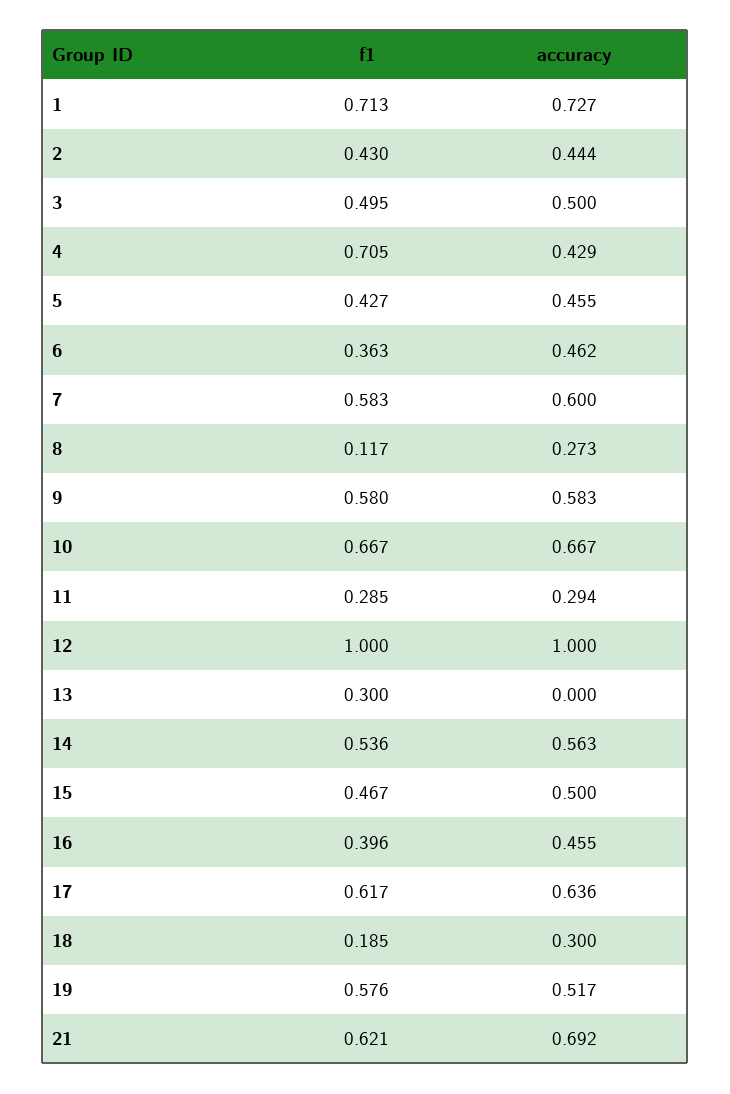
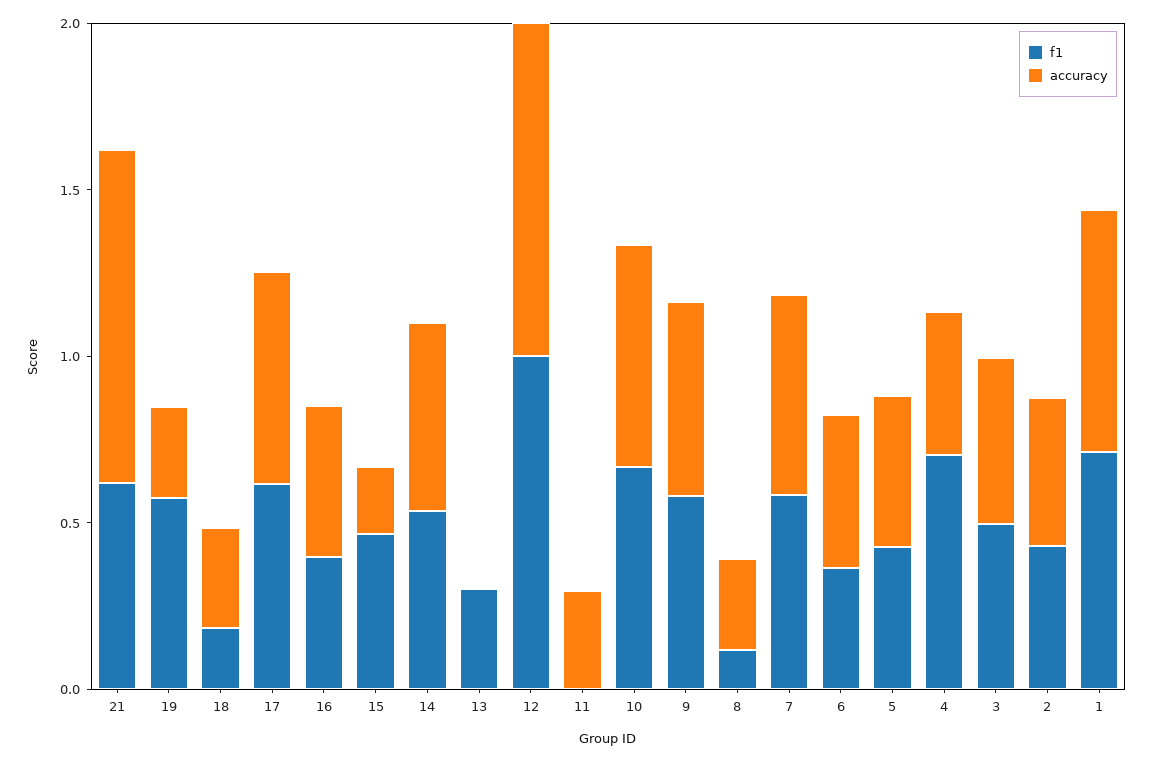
  {
    "f1": {
      "1": 0.713,
      "2": 0.43,
      "3": 0.495,
      "4": 0.705,
      "5": 0.427,
      "6": 0.363,
      "7": 0.583,
      "8": 0.117,
      "9": 0.58,
      "10": 0.667,
-     "11": 0.285,
+     "11": 0,
      "12": 1,
      "13": 0.3,
      "14": 0.536,
      "15": 0.467,
      "16": 0.396,
      "17": 0.617,
      "18": 0.185,
      "19": 0.576,
      "21": 0.621
    },
    "accuracy": {
      "1": 0.727,
      "2": 0.444,
      "3": 0.5,
      "4": 0.429,
      "5": 0.455,
      "6": 0.462,
      "7": 0.6,
      "8": 0.273,
      "9": 0.583,
      "10": 0.667,
      "11": 0.294,
      "12": 1,
      "13": 0,
      "14": 0.563,
-     "15": 0.5,
+     "15": 0.2,
      "16": 0.455,
      "17": 0.636,
      "18": 0.3,
-     "19": 0.517,
+     "19": 0.3,
-     "21": 0.692
+     "21": 1
    }
  }

